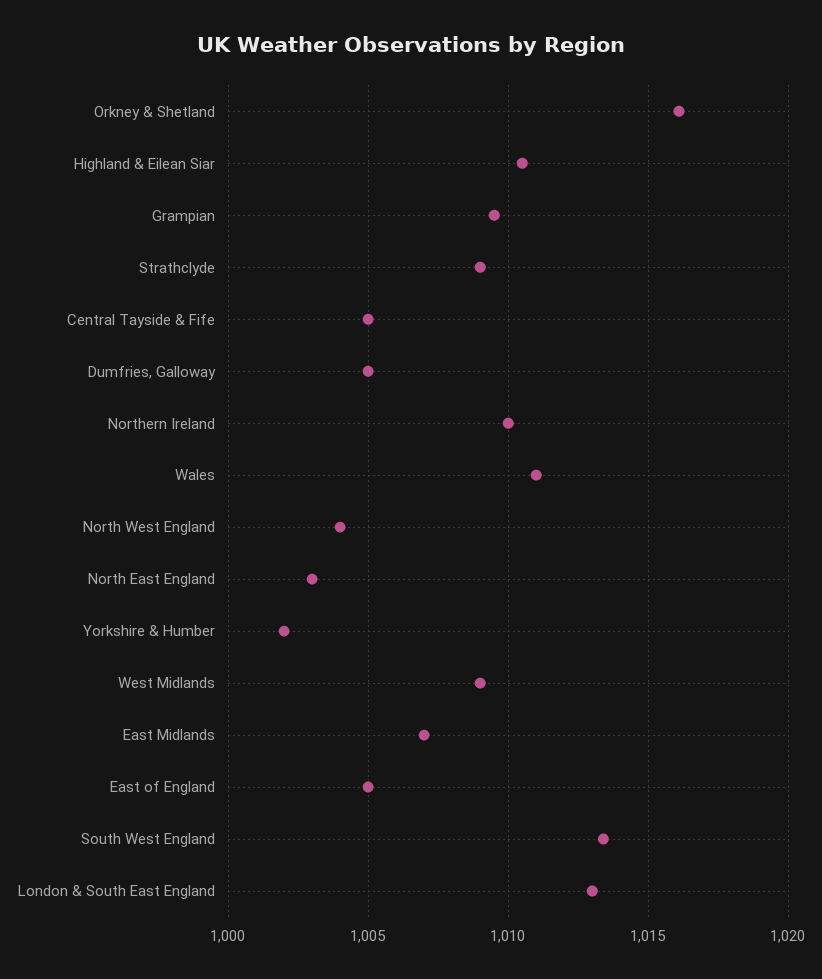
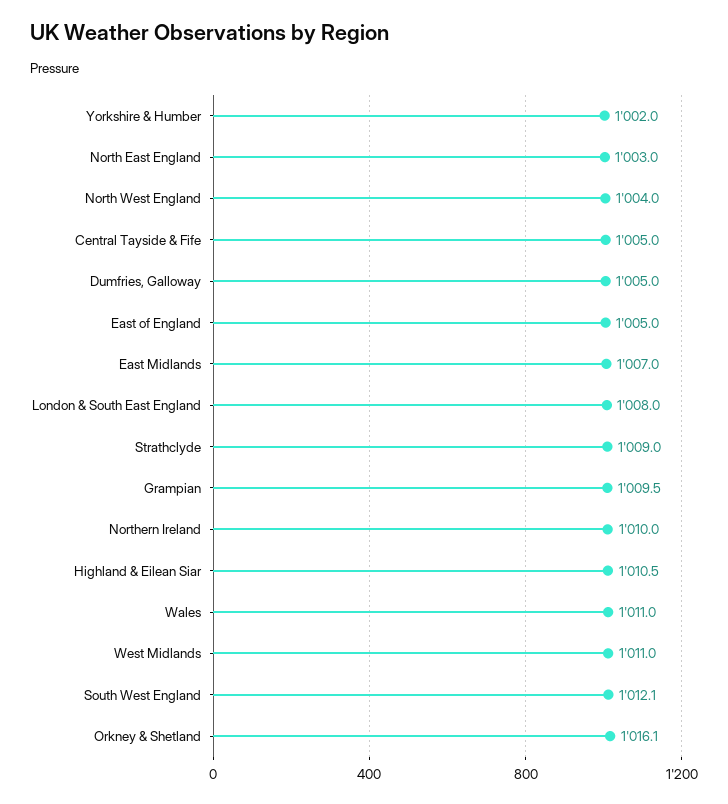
  {
    "Orkney & Shetland": 1016.1,
    "Highland & Eilean Siar": 1010.5,
    "Grampian": 1009.5,
    "Strathclyde": 1009,
    "Central Tayside & Fife": 1005,
    "Dumfries, Galloway": 1005,
    "Northern Ireland": 1010,
    "Wales": 1011,
    "North West England": 1004,
    "North East England": 1003,
    "Yorkshire & Humber": 1002,
-   "West Midlands": 1009,
+   "West Midlands": 1011,
    "East Midlands": 1007,
    "East of England": 1005,
-   "South West England": 1013.5,
+   "South West England": 1012.1,
-   "London & South East England": 1013
+   "London & South East England": 1008
  }

